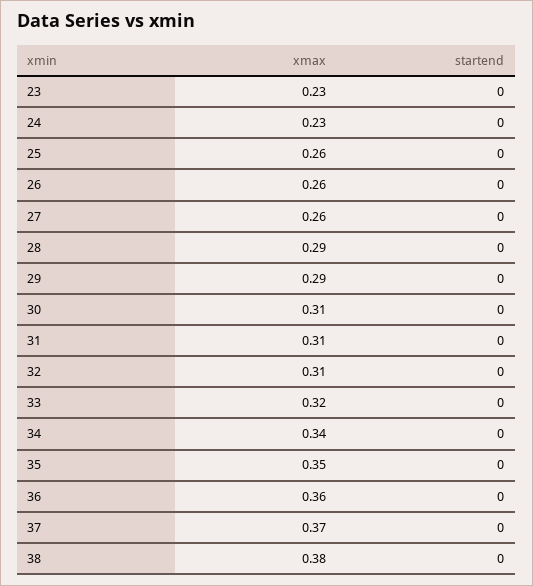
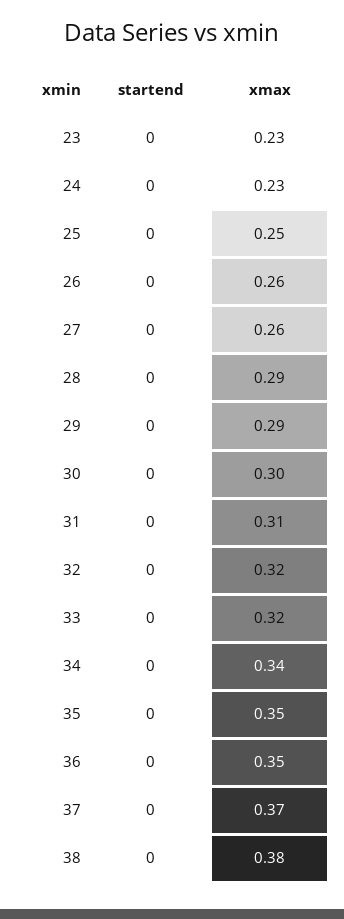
  {
    "xmax": {
      "23": 0.23,
      "24": 0.23,
-     "25": 0.26,
+     "25": 0.25,
      "26": 0.26,
      "27": 0.26,
      "28": 0.29,
      "29": 0.29,
-     "30": 0.31,
+     "30": 0.3,
      "31": 0.31,
-     "32": 0.31,
+     "32": 0.32,
      "33": 0.32,
      "34": 0.34,
      "35": 0.35,
-     "36": 0.36,
+     "36": 0.35,
      "37": 0.37,
      "38": 0.38
    },
    "startend": {
      "23": 0,
      "24": 0,
      "25": 0,
      "26": 0,
      "27": 0,
      "28": 0,
      "29": 0,
      "30": 0,
      "31": 0,
      "32": 0,
      "33": 0,
      "34": 0,
      "35": 0,
      "36": 0,
      "37": 0,
      "38": 0
    }
  }

